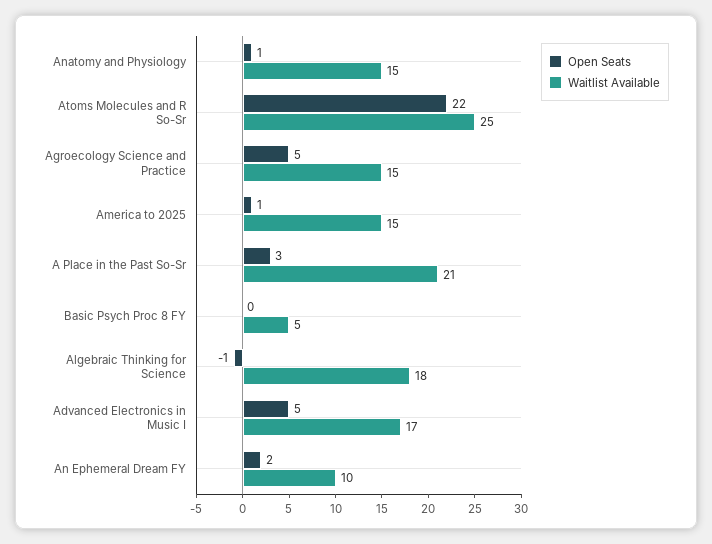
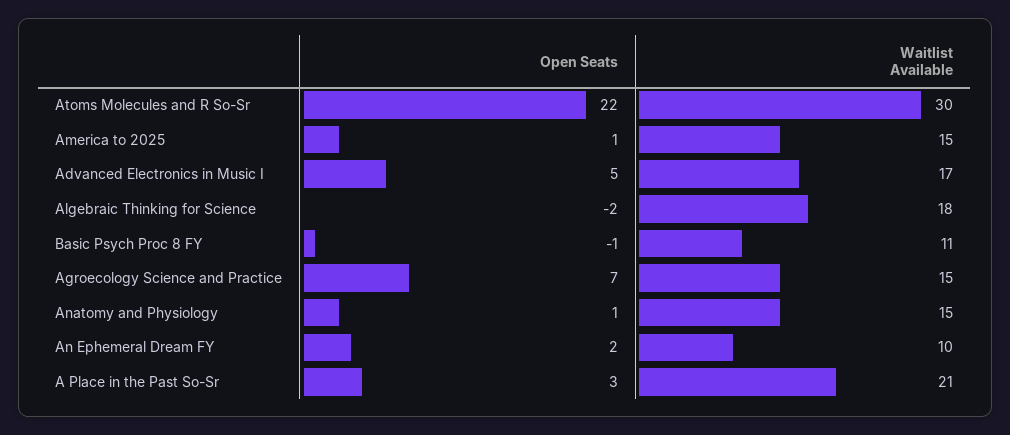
  {
    "Open Seats": {
      "Anatomy and Physiology": 1,
      "Atoms Molecules and R So-Sr": 22,
-     "Agroecology Science and Practice": 5,
+     "Agroecology Science and Practice": 7,
      "America to 2025": 1,
      "A Place in the Past So-Sr": 3,
-     "Basic Psych Proc 8 FY": 0,
+     "Basic Psych Proc 8 FY": -1,
-     "Algebraic Thinking for Science": -1,
+     "Algebraic Thinking for Science": -2,
      "Advanced Electronics in Music I": 5,
      "An Ephemeral Dream FY": 2
    },
    "Waitlist Available": {
      "Anatomy and Physiology": 15,
-     "Atoms Molecules and R So-Sr": 25,
+     "Atoms Molecules and R So-Sr": 30,
      "Agroecology Science and Practice": 15,
      "America to 2025": 15,
      "A Place in the Past So-Sr": 21,
-     "Basic Psych Proc 8 FY": 5,
+     "Basic Psych Proc 8 FY": 11,
      "Algebraic Thinking for Science": 18,
      "Advanced Electronics in Music I": 17,
      "An Ephemeral Dream FY": 10
    }
  }

